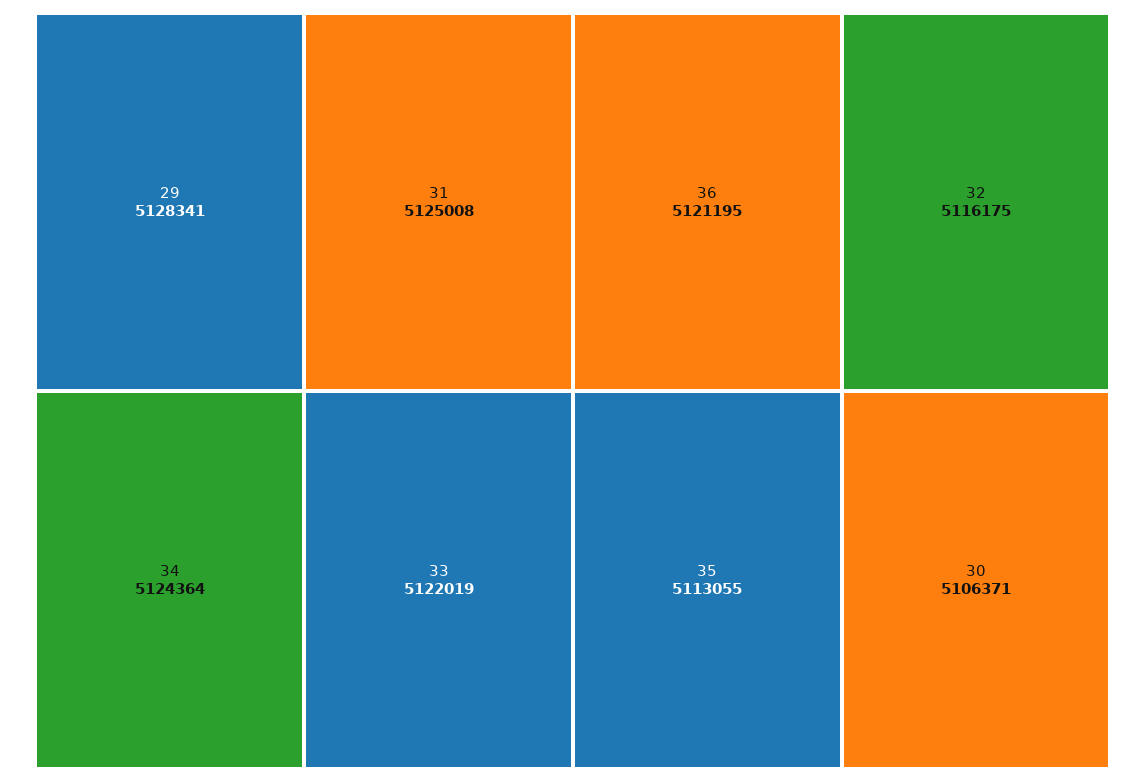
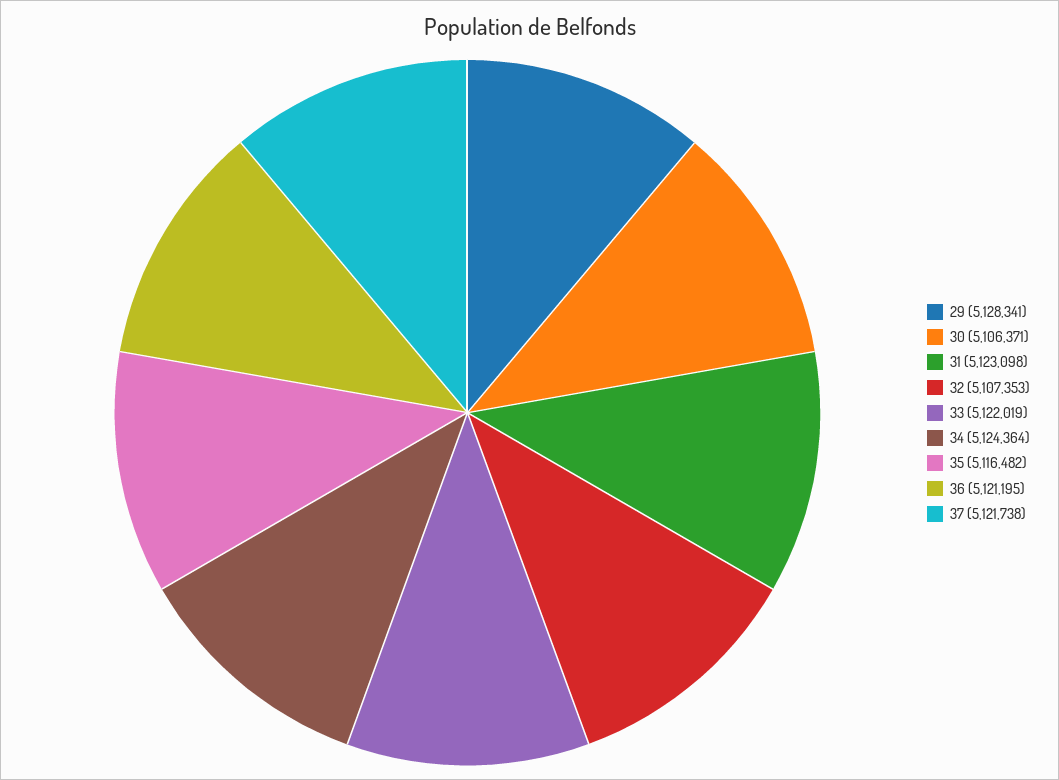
  {
    "29": 5128341,
-   "31": 5125008,
+   "31": 5123098,
    "34": 5124364,
    "33": 5122019,
    "36": 5121195,
-   "32": 5116175,
+   "32": 5107353,
-   "35": 5113055,
+   "35": 5116482,
-   "30": 5106371
+   "30": 5106371,
+   "37": 5121738
  }

